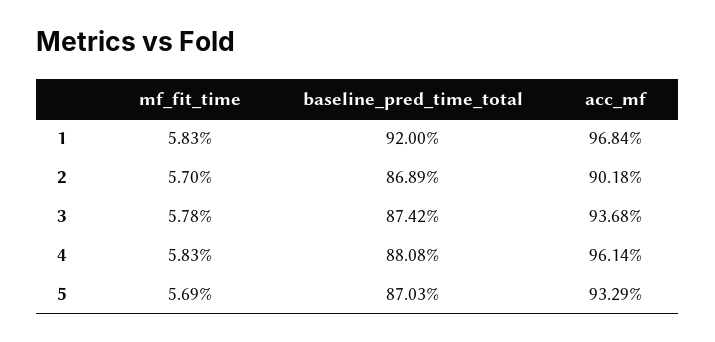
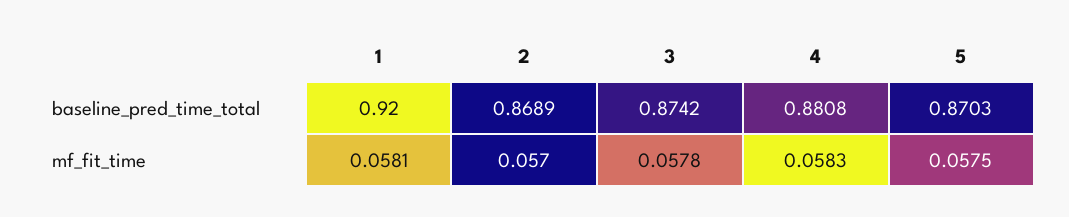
  {
    "mf_fit_time": {
-     "1": 0.0583,
+     "1": 0.0581,
      "2": 0.057,
      "3": 0.0578,
      "4": 0.0583,
-     "5": 0.0569
+     "5": 0.0575
    },
    "baseline_pred_time_total": {
      "1": 0.92,
      "2": 0.8689,
      "3": 0.8742,
      "4": 0.8808,
      "5": 0.8703
-   },
+   }
-   "acc_mf": {
-     "1": 0.9684,
-     "2": 0.9018,
-     "3": 0.9368,
-     "4": 0.9614,
-     "5": 0.9329
-   }
  }

